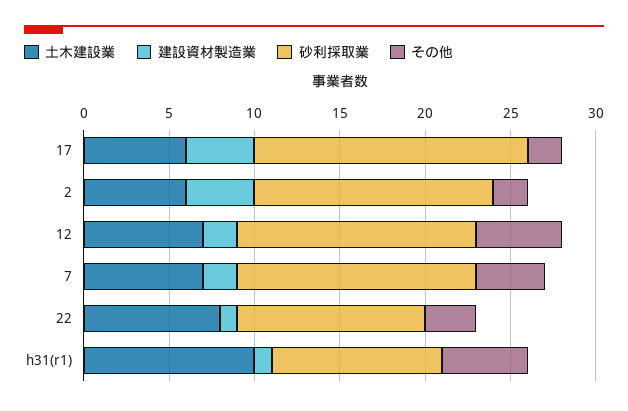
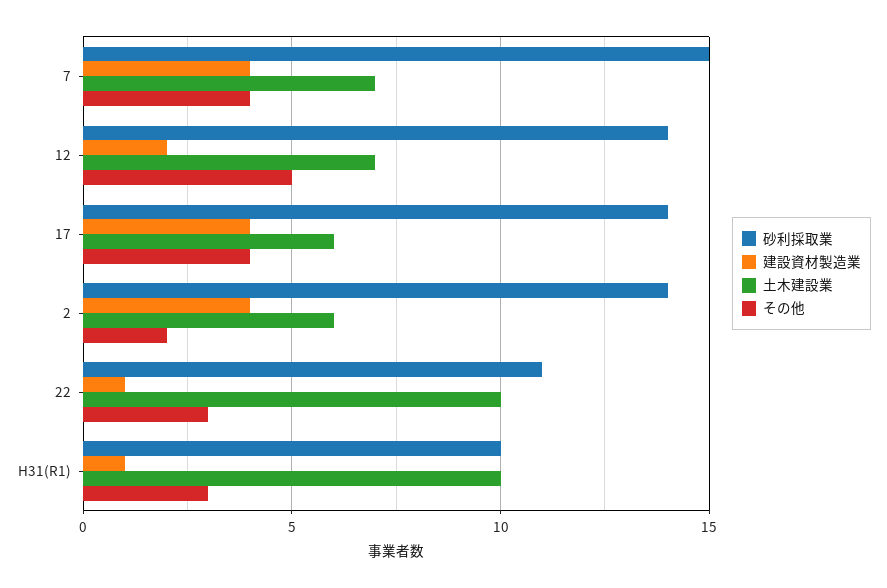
  {
    "土木建設業": {
      "17": 6,
      "2": 6,
      "12": 7,
      "7": 7,
-     "22": 8,
+     "22": 10,
      "h31(r1)": 10
    },
    "建設資材製造業": {
      "17": 4,
      "2": 4,
      "12": 2,
-     "7": 2,
+     "7": 4,
      "22": 1,
      "h31(r1)": 1
    },
    "砂利採取業": {
-     "17": 16,
+     "17": 14,
      "2": 14,
      "12": 14,
-     "7": 14,
+     "7": 15,
      "22": 11,
      "h31(r1)": 10
    },
    "その他": {
-     "17": 2,
+     "17": 4,
      "2": 2,
      "12": 5,
      "7": 4,
      "22": 3,
-     "h31(r1)": 5
+     "h31(r1)": 3
    }
  }

